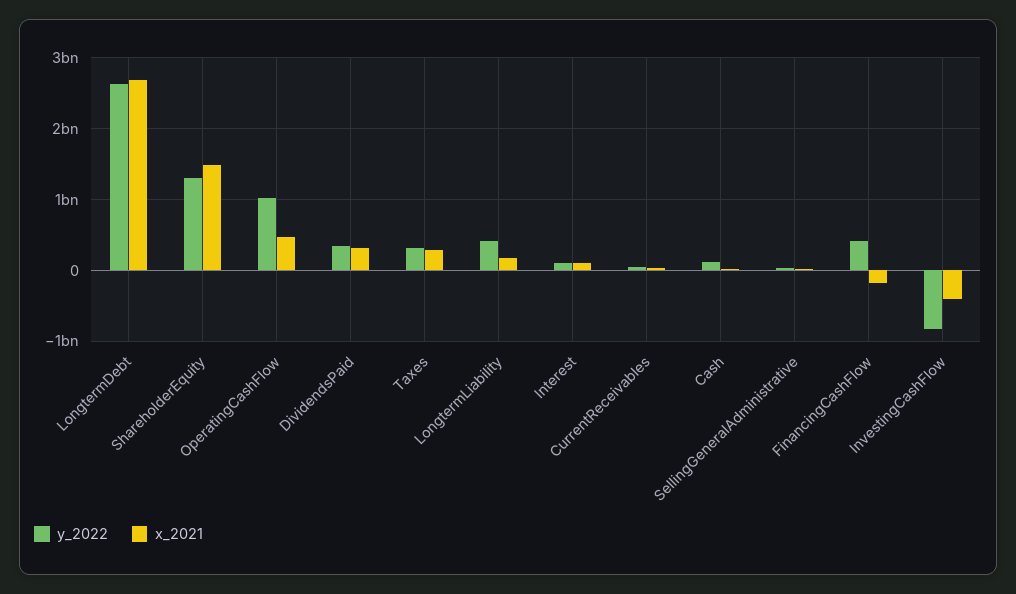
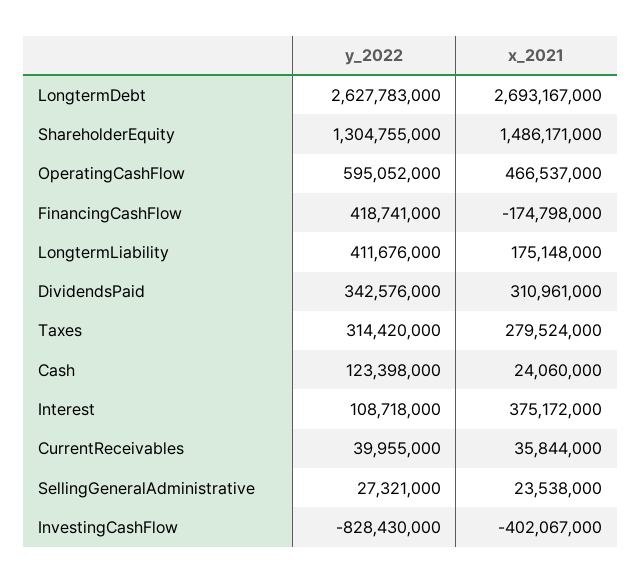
  {
    "y_2022": {
      "LongtermDebt": 2627783000,
      "ShareholderEquity": 1304755000,
-     "OperatingCashFlow": 1000000000,
+     "OperatingCashFlow": 595052000,
      "DividendsPaid": 342576000,
      "Taxes": 314420000,
      "LongtermLiability": 411676000,
      "Interest": 108718000,
      "CurrentReceivables": 39955000,
      "Cash": 123398000,
      "SellingGeneralAdministrative": 27321000,
      "FinancingCashFlow": 418741000,
      "InvestingCashFlow": -828430000
    },
    "x_2021": {
      "LongtermDebt": 2693167000,
      "ShareholderEquity": 1486171000,
      "OperatingCashFlow": 466537000,
      "DividendsPaid": 310961000,
      "Taxes": 279524000,
      "LongtermLiability": 175148000,
-     "Interest": 100000000,
+     "Interest": 375172000,
      "CurrentReceivables": 35844000,
      "Cash": 24060000,
      "SellingGeneralAdministrative": 23538000,
      "FinancingCashFlow": -174798000,
      "InvestingCashFlow": -402067000
    }
  }

